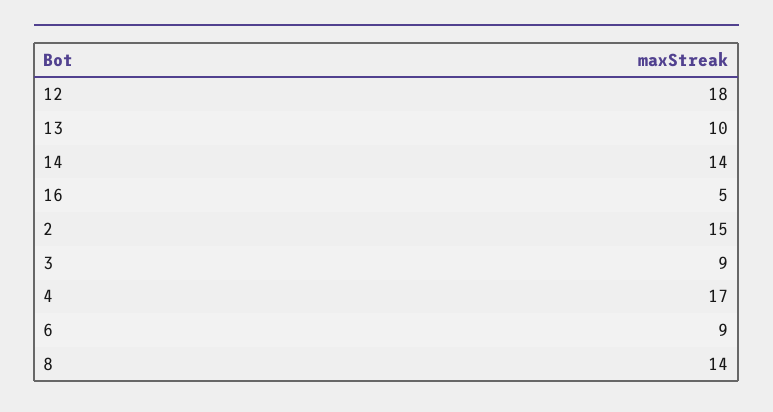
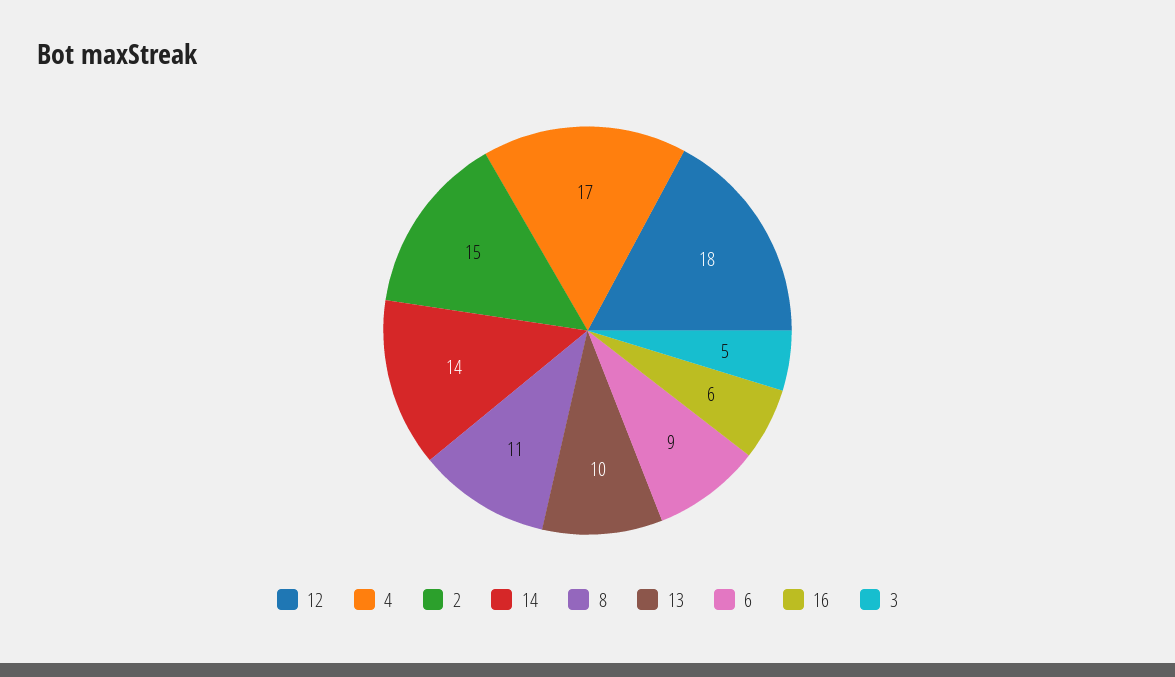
  {
    "12": 18,
    "13": 10,
    "14": 14,
-   "16": 5,
+   "16": 6,
    "2": 15,
-   "3": 9,
+   "3": 5,
    "4": 17,
    "6": 9,
-   "8": 14
+   "8": 11
  }

